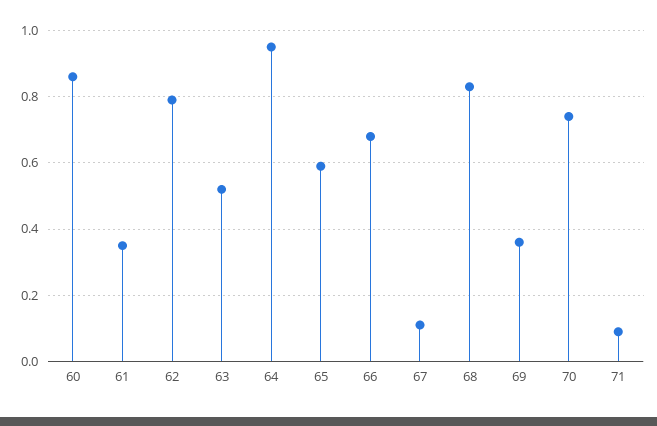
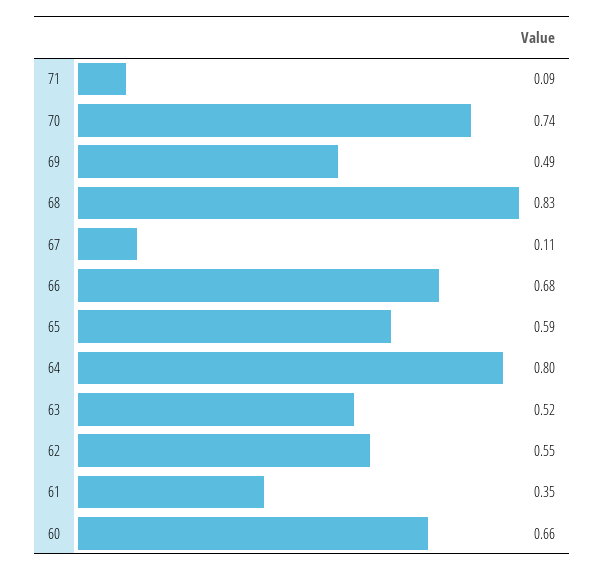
  {
-   "60": 0.85,
+   "60": 0.66,
    "61": 0.35,
-   "62": 0.8,
+   "62": 0.55,
    "63": 0.52,
-   "64": 0.95,
+   "64": 0.8,
    "65": 0.59,
    "66": 0.68,
    "67": 0.11,
    "68": 0.83,
-   "69": 0.35,
+   "69": 0.49,
    "70": 0.74,
    "71": 0.09
  }

